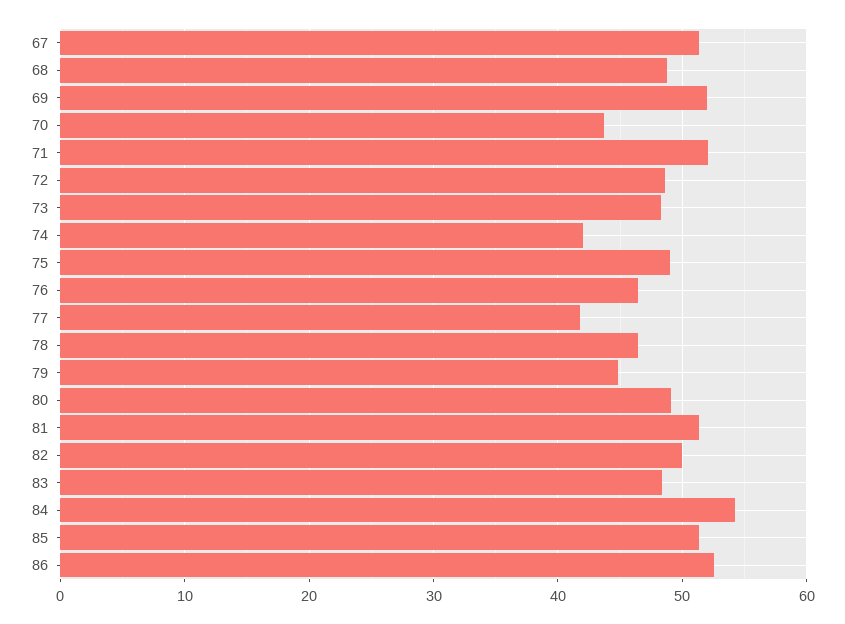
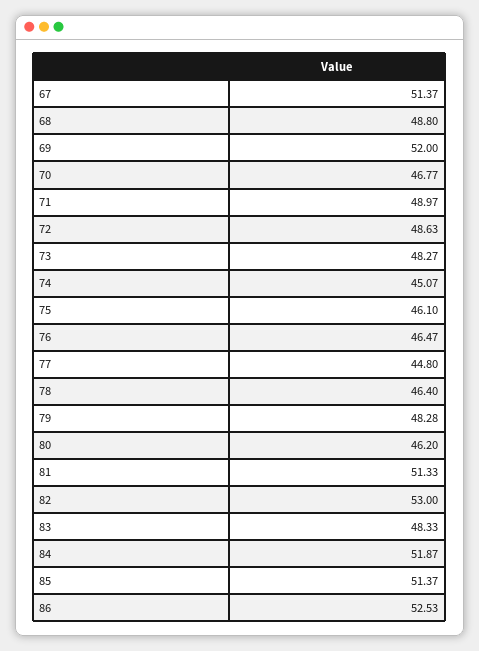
  {
    "67": 51.37,
    "68": 48.8,
    "69": 52,
-   "70": 44,
+   "70": 46.77,
-   "71": 52,
+   "71": 48.97,
    "72": 48.63,
    "73": 48.27,
-   "74": 42,
+   "74": 45.07,
-   "75": 49,
+   "75": 46.1,
    "76": 46.47,
-   "77": 42,
+   "77": 44.8,
    "78": 46.4,
-   "79": 45,
+   "79": 48.28,
-   "80": 49,
+   "80": 46.2,
    "81": 51.33,
-   "82": 50,
+   "82": 53,
    "83": 48.33,
-   "84": 54,
+   "84": 51.87,
    "85": 51.37,
    "86": 52.53
  }

